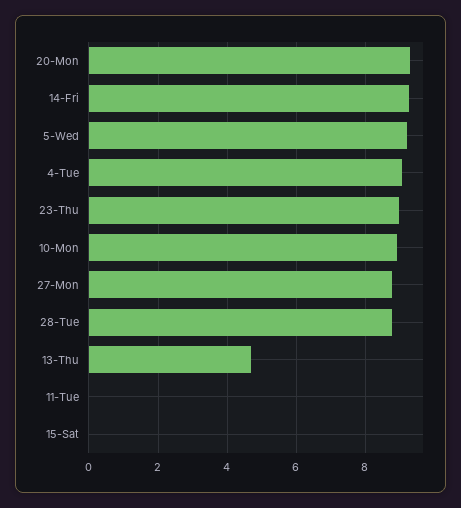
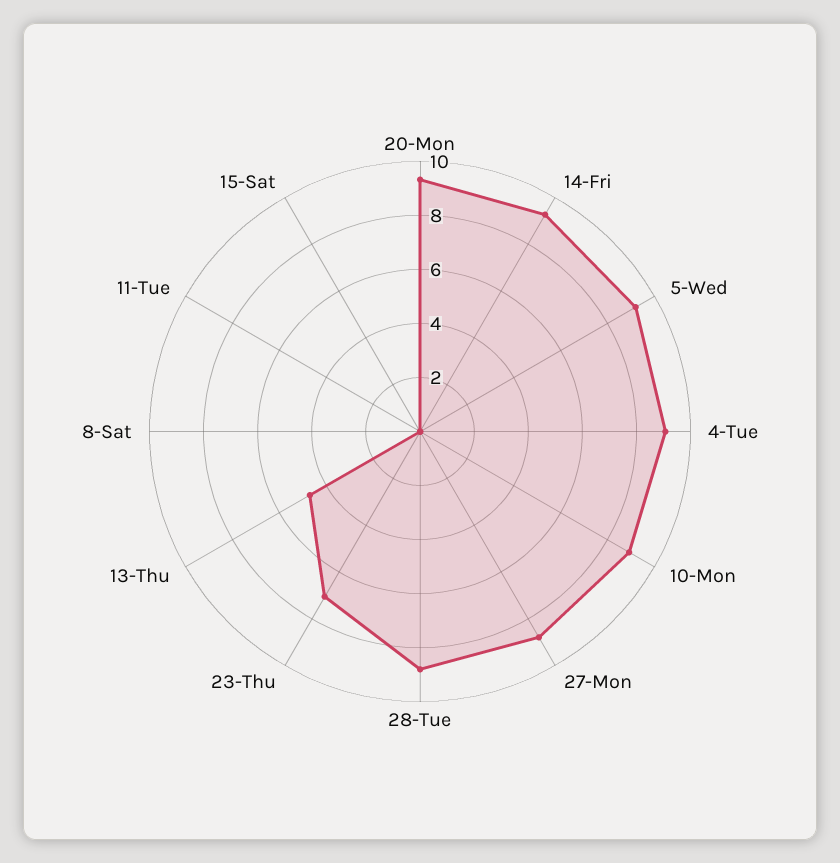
  {
    "20-Mon": 9.4,
    "14-Fri": 9.2,
    "5-Wed": 9.2,
    "4-Tue": 9,
-   "23-Thu": 9,
+   "23-Thu": 7,
    "10-Mon": 9,
    "27-Mon": 8.8,
    "28-Tue": 8.8,
    "13-Thu": 4.8,
    "11-Tue": 0,
-   "15-Sat": 0
+   "15-Sat": 0,
+   "8-Sat": 0
  }

